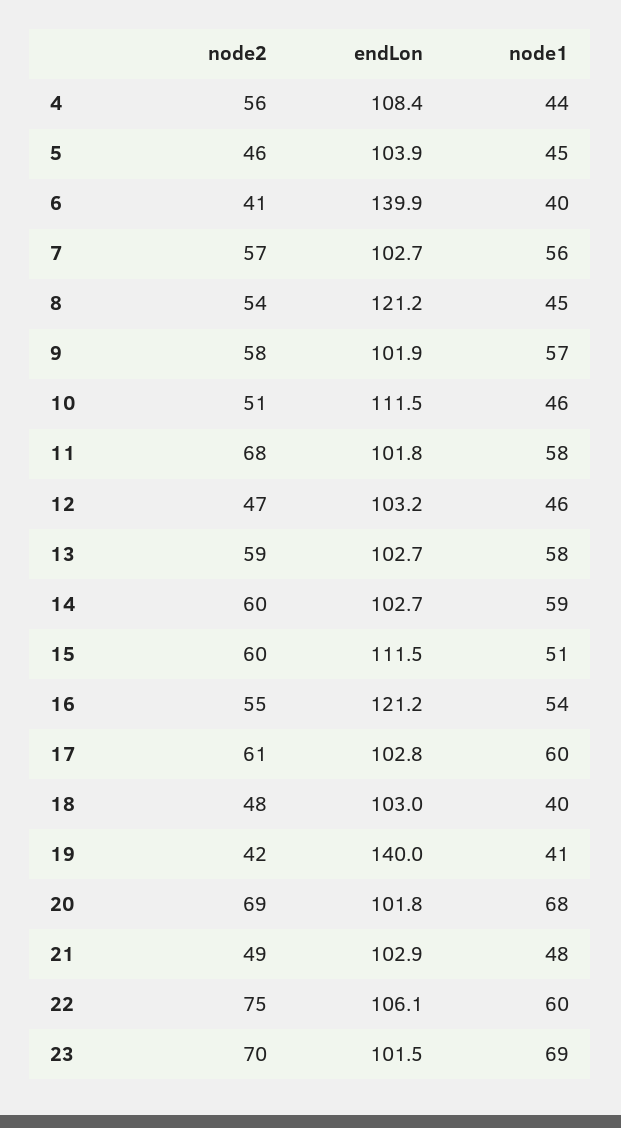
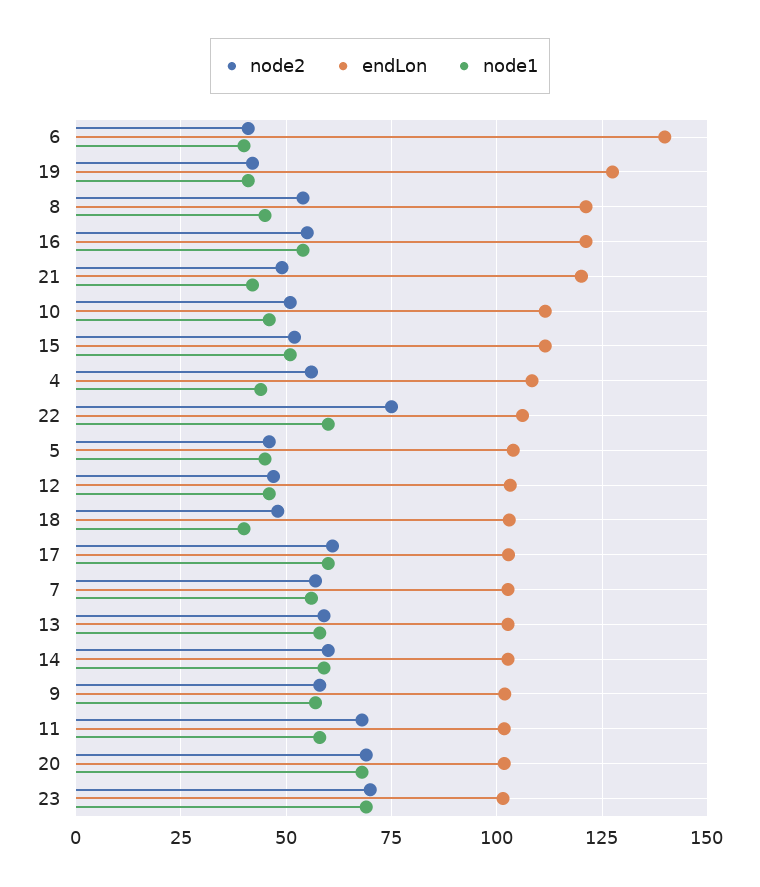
  {
    "node2": {
      "4": 56,
      "5": 46,
      "6": 41,
      "7": 57,
      "8": 54,
      "9": 58,
      "10": 51,
      "11": 68,
      "12": 47,
      "13": 59,
      "14": 60,
-     "15": 60,
+     "15": 52.5,
      "16": 55,
      "17": 61,
      "18": 48,
      "19": 42,
      "20": 69,
      "21": 49,
      "22": 75,
      "23": 70
    },
    "endLon": {
      "4": 108.4,
      "5": 103.9,
      "6": 139.9,
      "7": 102.7,
      "8": 121.2,
      "9": 101.9,
      "10": 111.5,
      "11": 101.8,
      "12": 103.2,
      "13": 102.7,
      "14": 102.7,
      "15": 111.5,
      "16": 121.2,
      "17": 102.8,
      "18": 103,
-     "19": 140,
+     "19": 127.5,
      "20": 101.8,
-     "21": 102.9,
+     "21": 120,
      "22": 106.1,
      "23": 101.5
    },
    "node1": {
      "4": 44,
      "5": 45,
      "6": 40,
      "7": 56,
      "8": 45,
      "9": 57,
      "10": 46,
      "11": 58,
      "12": 46,
      "13": 58,
      "14": 59,
      "15": 51,
      "16": 54,
      "17": 60,
      "18": 40,
      "19": 41,
      "20": 68,
-     "21": 48,
+     "21": 42.5,
      "22": 60,
      "23": 69
    }
  }

